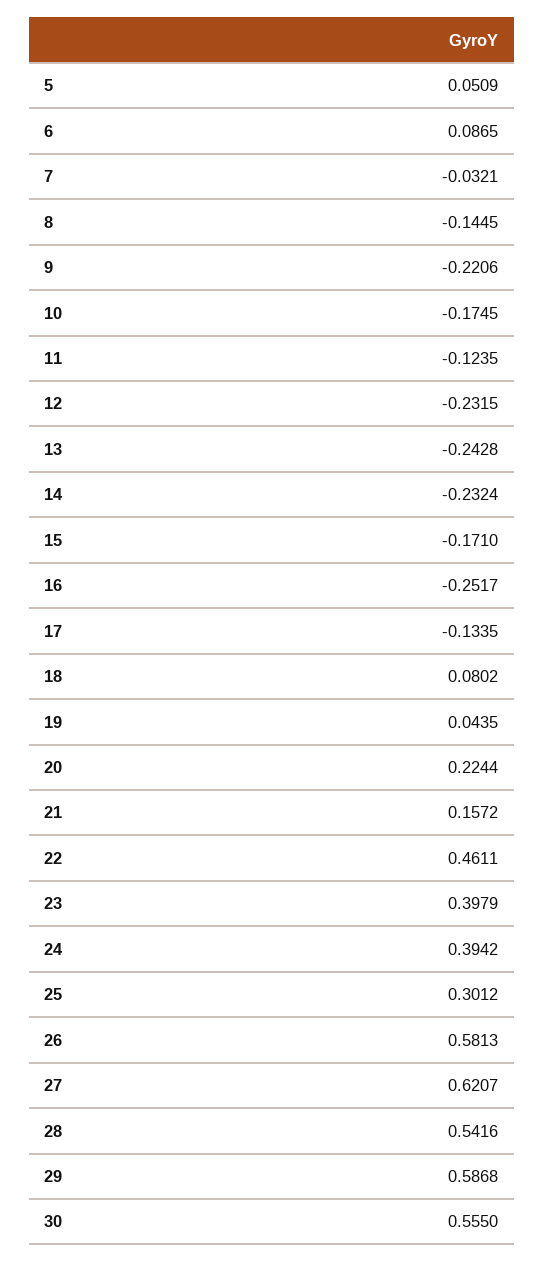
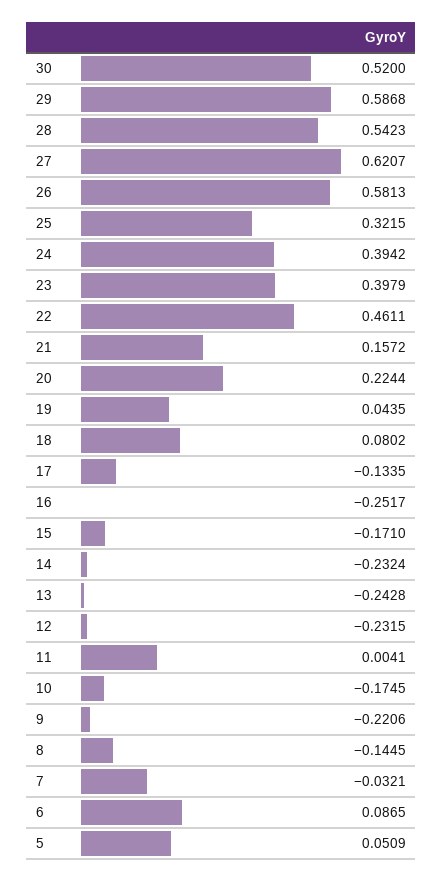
  {
    "5": 0.0509,
    "6": 0.0865,
    "7": -0.0321,
    "8": -0.1445,
    "9": -0.2206,
    "10": -0.1745,
-   "11": -0.1235,
+   "11": 0.0041,
    "12": -0.2315,
    "13": -0.2428,
    "14": -0.2324,
    "15": -0.171,
    "16": -0.2517,
    "17": -0.1335,
    "18": 0.0802,
    "19": 0.0435,
    "20": 0.2244,
    "21": 0.1572,
    "22": 0.4611,
    "23": 0.3979,
    "24": 0.3942,
-   "25": 0.3012,
+   "25": 0.3215,
    "26": 0.5813,
    "27": 0.6207,
-   "28": 0.5416,
+   "28": 0.5423,
    "29": 0.5868,
-   "30": 0.555
+   "30": 0.52
  }

